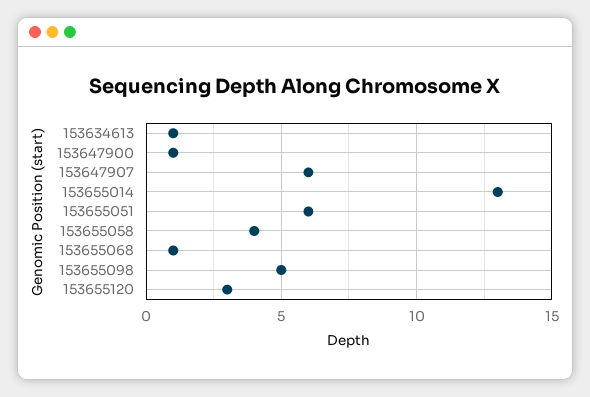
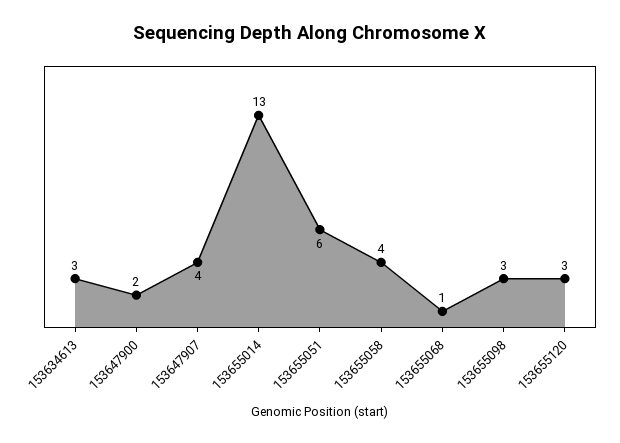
  {
-   "153634613": 1,
+   "153634613": 3,
-   "153647900": 1,
+   "153647900": 2,
-   "153647907": 6,
+   "153647907": 4,
    "153655014": 13,
    "153655051": 6,
    "153655058": 4,
    "153655068": 1,
-   "153655098": 5,
+   "153655098": 3,
    "153655120": 3
  }

